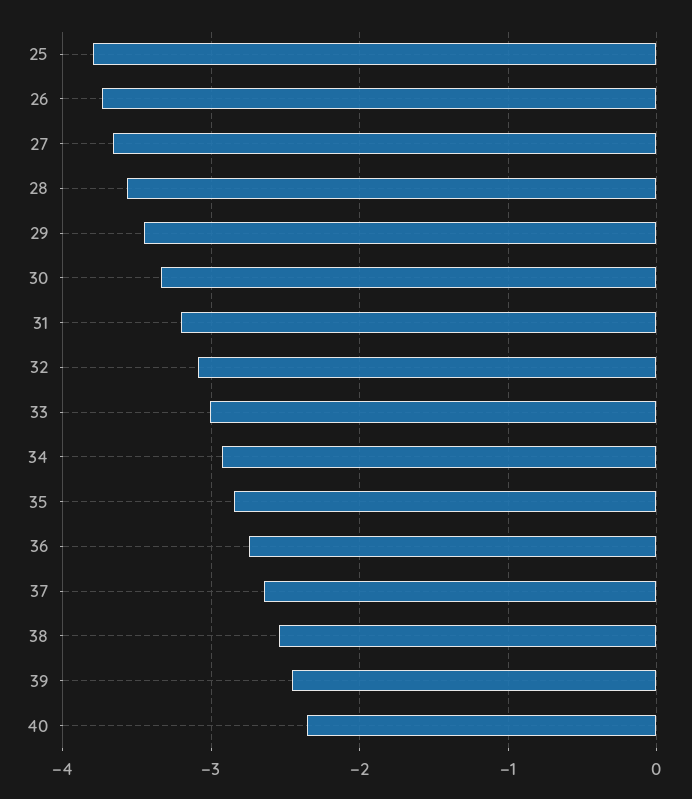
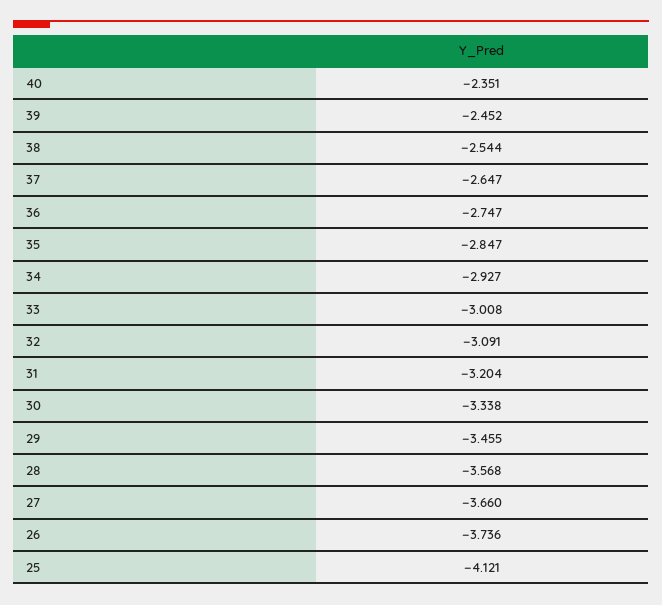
  {
-   "25": -3.8,
+   "25": -4.121,
    "26": -3.736,
    "27": -3.66,
    "28": -3.568,
    "29": -3.455,
    "30": -3.338,
    "31": -3.204,
    "32": -3.091,
    "33": -3.008,
    "34": -2.927,
    "35": -2.847,
    "36": -2.747,
    "37": -2.647,
    "38": -2.544,
    "39": -2.452,
    "40": -2.351
  }

